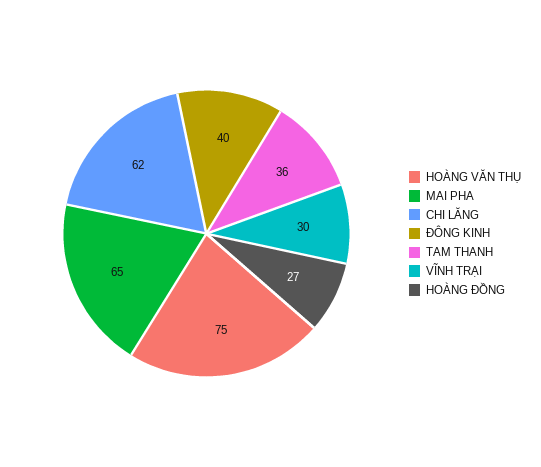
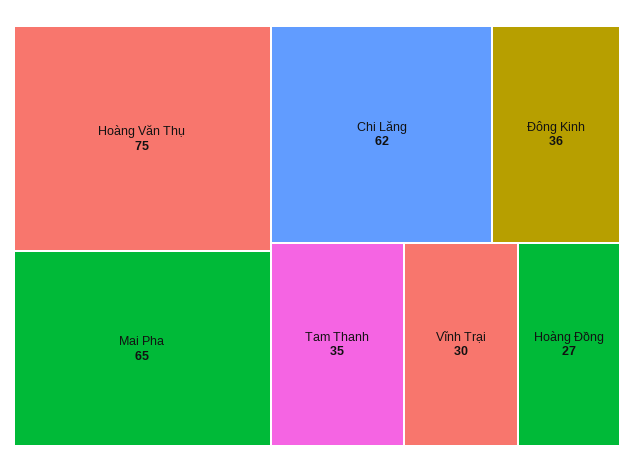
  {
    "HOÀNG VĂN THỤ": 75,
    "MAI PHA": 65,
    "CHI LĂNG": 62,
-   "ĐÔNG KINH": 40,
+   "ĐÔNG KINH": 36,
-   "TAM THANH": 36,
+   "TAM THANH": 35,
    "VĨNH TRẠI": 30,
    "HOÀNG ĐỒNG": 27
  }

